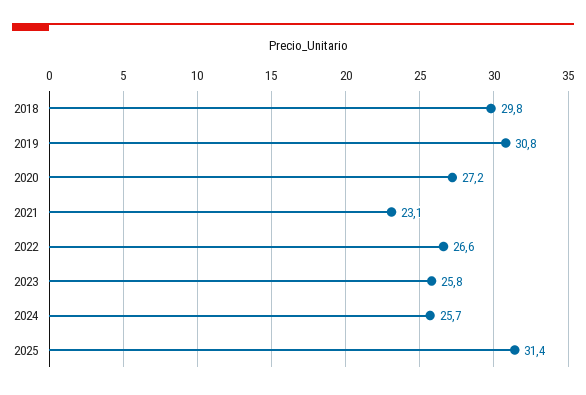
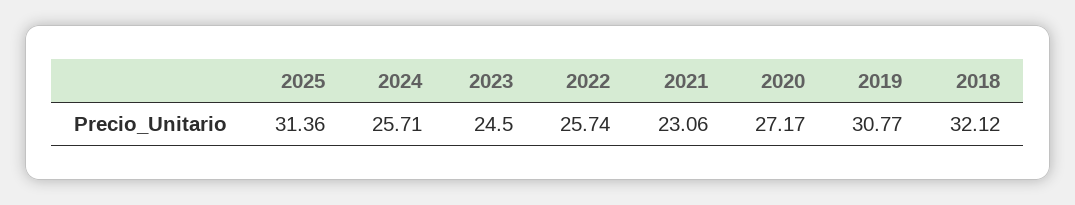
  {
-   "2018": 29.8,
+   "2018": 32.12,
    "2019": 30.77,
    "2020": 27.17,
    "2021": 23.06,
-   "2022": 26.6,
+   "2022": 25.74,
-   "2023": 25.8,
+   "2023": 24.5,
    "2024": 25.71,
    "2025": 31.36
  }

